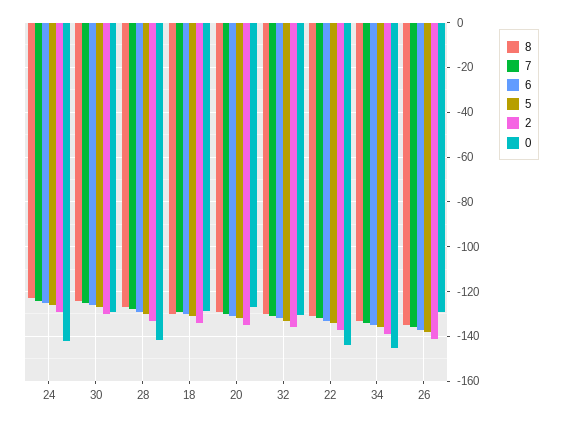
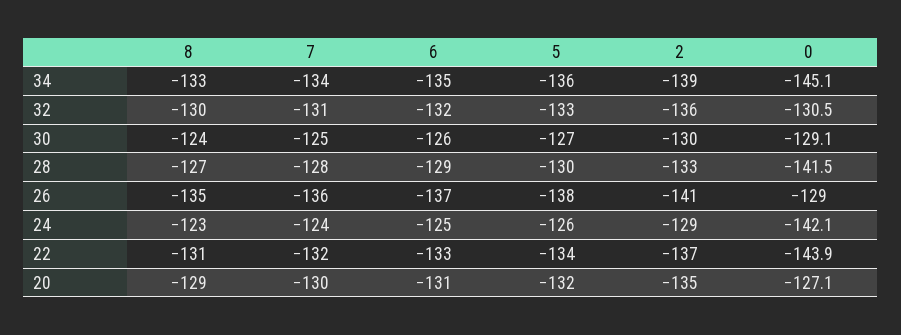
  {
    "8": {
      "24": -123,
      "30": -124,
      "28": -127,
-     "18": -130,
      "20": -129,
      "32": -130,
      "22": -131,
      "34": -133,
      "26": -135
    },
    "7": {
      "24": -124,
      "30": -125,
      "28": -128,
-     "18": -130,
      "20": -130,
      "32": -131,
      "22": -132,
      "34": -134,
      "26": -136
    },
    "6": {
      "24": -125,
      "30": -126,
      "28": -129,
-     "18": -130,
      "20": -131,
      "32": -132,
      "22": -133,
      "34": -135,
      "26": -137
    },
    "5": {
      "24": -126,
      "30": -127,
      "28": -130,
-     "18": -130,
      "20": -132,
      "32": -133,
      "22": -134,
      "34": -136,
      "26": -138
    },
    "2": {
      "24": -129,
      "30": -130,
      "28": -133,
-     "18": -135,
      "20": -135,
      "32": -136,
      "22": -137,
      "34": -139,
      "26": -141
    },
    "0": {
      "24": -142.1,
      "30": -129.1,
      "28": -141.5,
-     "18": -130,
      "20": -127.1,
      "32": -130.5,
      "22": -143.9,
      "34": -145.1,
      "26": -129
    }
  }

